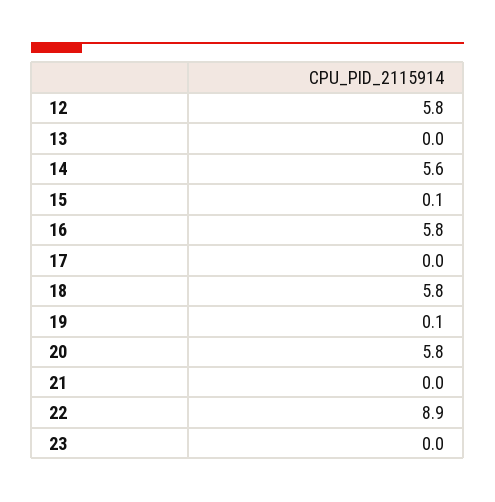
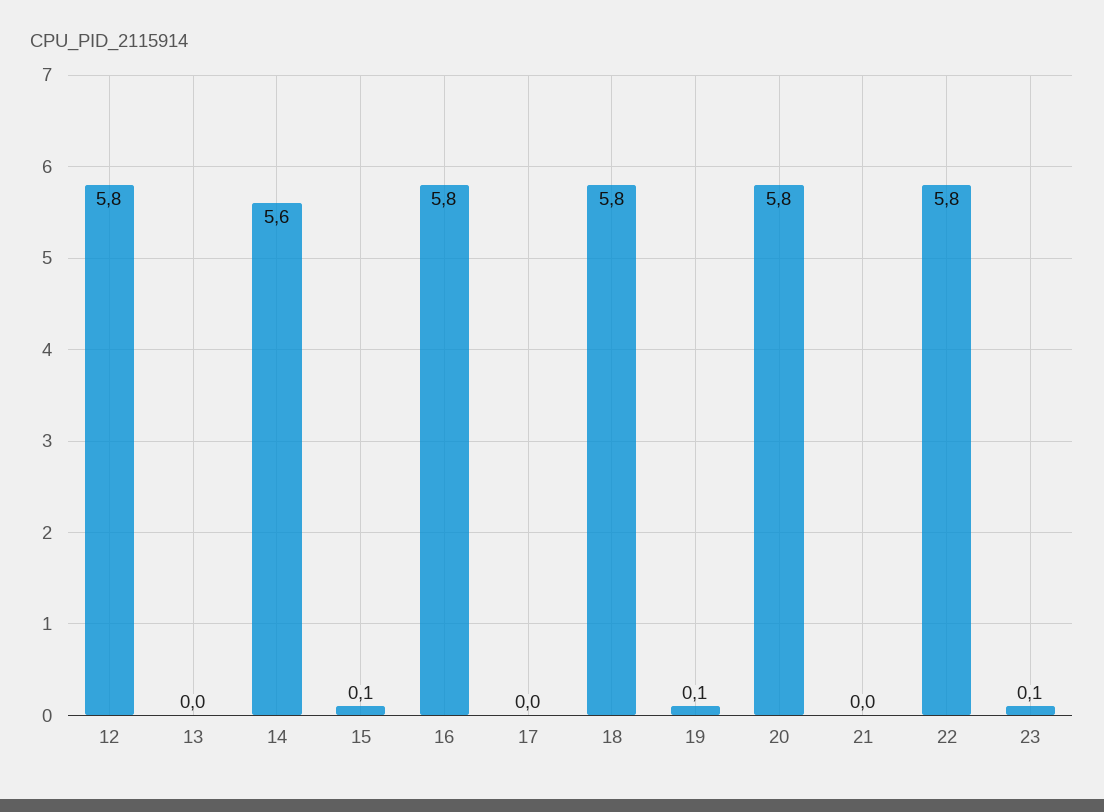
  {
    "12": 5.8,
    "13": 0,
    "14": 5.6,
    "15": 0.1,
    "16": 5.8,
    "17": 0,
    "18": 5.8,
    "19": 0.1,
    "20": 5.8,
    "21": 0,
-   "22": 8.9,
+   "22": 5.8,
-   "23": 0
+   "23": 0.1
  }

